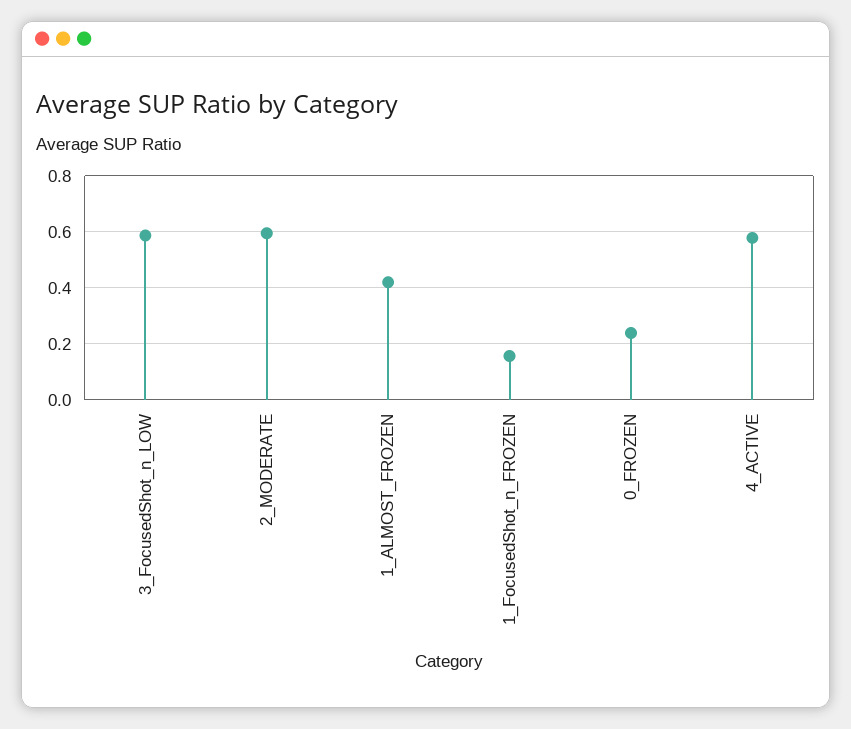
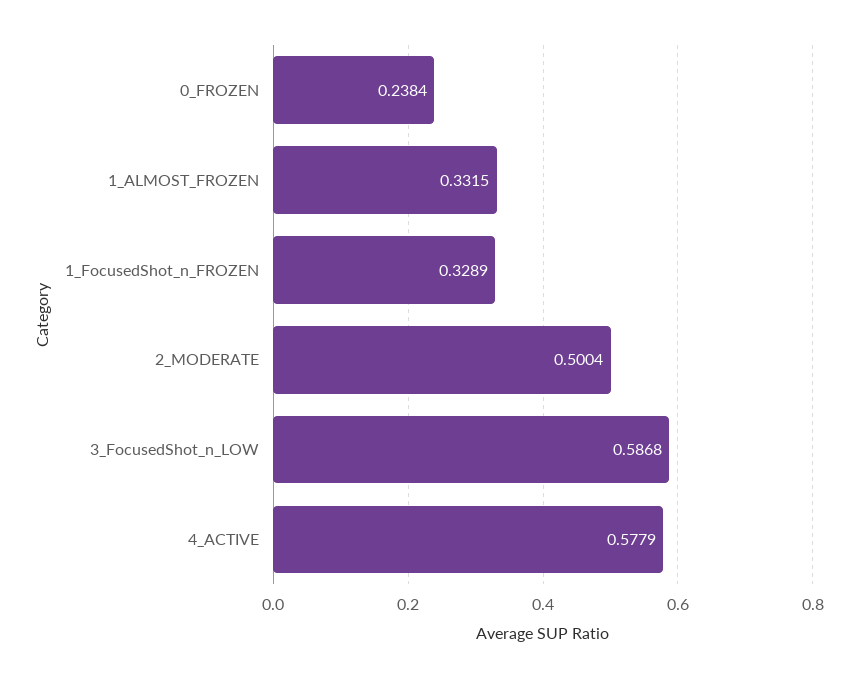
  {
    "3_FocusedShot_n_LOW": 0.5868,
-   "2_MODERATE": 0.6,
+   "2_MODERATE": 0.5004,
-   "1_ALMOST_FROZEN": 0.425,
+   "1_ALMOST_FROZEN": 0.3315,
-   "1_FocusedShot_n_FROZEN": 0.15,
+   "1_FocusedShot_n_FROZEN": 0.3289,
    "0_FROZEN": 0.2384,
    "4_ACTIVE": 0.5779
  }

